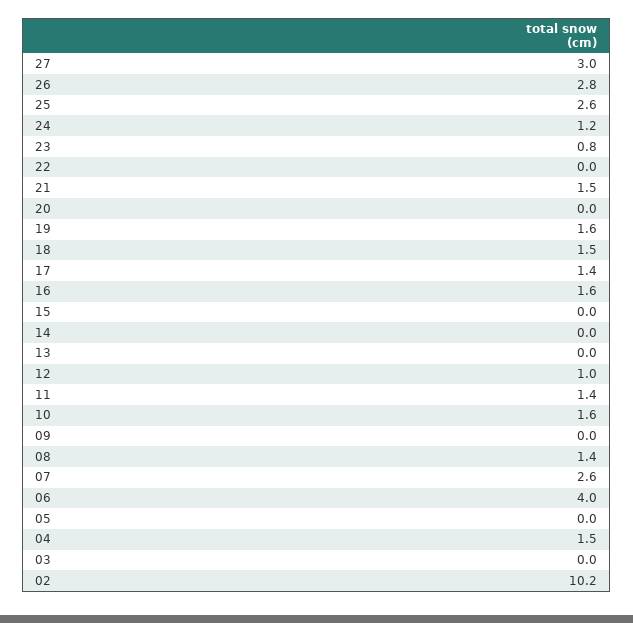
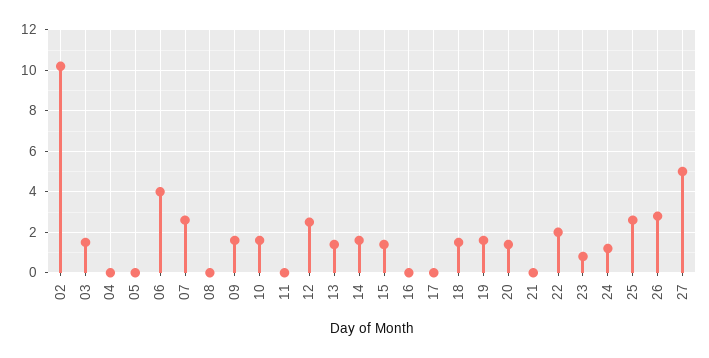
  {
-   "27": 3,
+   "27": 5,
    "26": 2.8,
    "25": 2.6,
    "24": 1.2,
    "23": 0.8,
-   "22": 0,
+   "22": 2,
-   "21": 1.5,
+   "21": 0,
-   "20": 0,
+   "20": 1.5,
    "19": 1.6,
    "18": 1.5,
-   "17": 1.4,
+   "17": 0,
-   "16": 1.6,
+   "16": 0,
-   "15": 0,
+   "15": 1.5,
-   "14": 0,
+   "14": 1.5,
-   "13": 0,
+   "13": 1.5,
-   "12": 1,
+   "12": 2.5,
-   "11": 1.4,
+   "11": 0,
    "10": 1.6,
-   "09": 0,
+   "09": 1.5,
-   "08": 1.4,
+   "08": 0,
    "07": 2.6,
    "06": 4,
    "05": 0,
-   "04": 1.5,
+   "04": 0,
-   "03": 0,
+   "03": 1.5,
    "02": 10.2
  }

